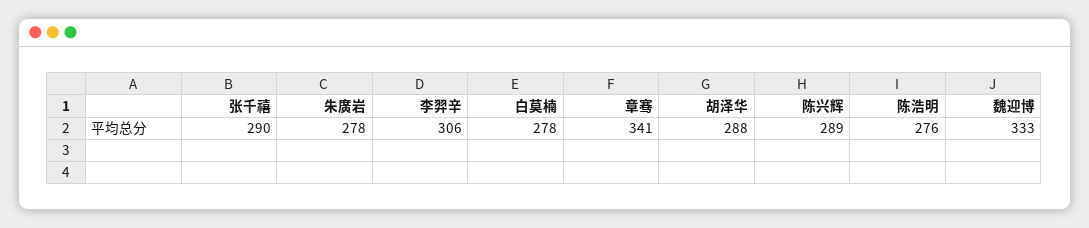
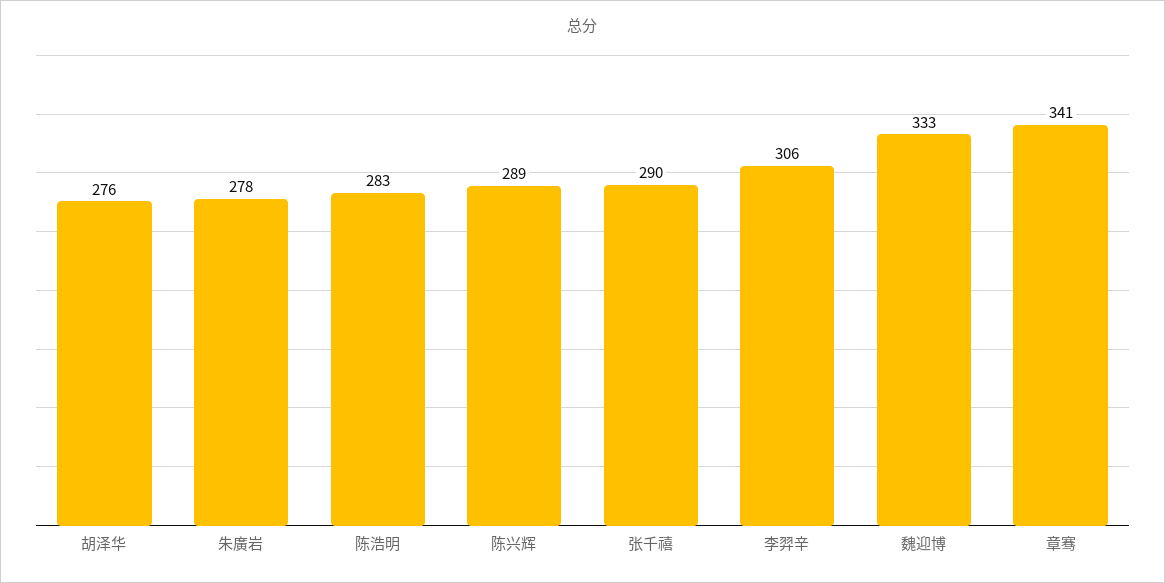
  {
    "张千禧": 290,
    "朱廣岩": 278,
    "李羿辛": 306,
-   "白莫楠": 278,
    "章骞": 341,
-   "胡泽华": 288,
+   "胡泽华": 276,
    "陈兴辉": 289,
-   "陈浩明": 276,
+   "陈浩明": 283,
    "魏迎博": 333
  }

